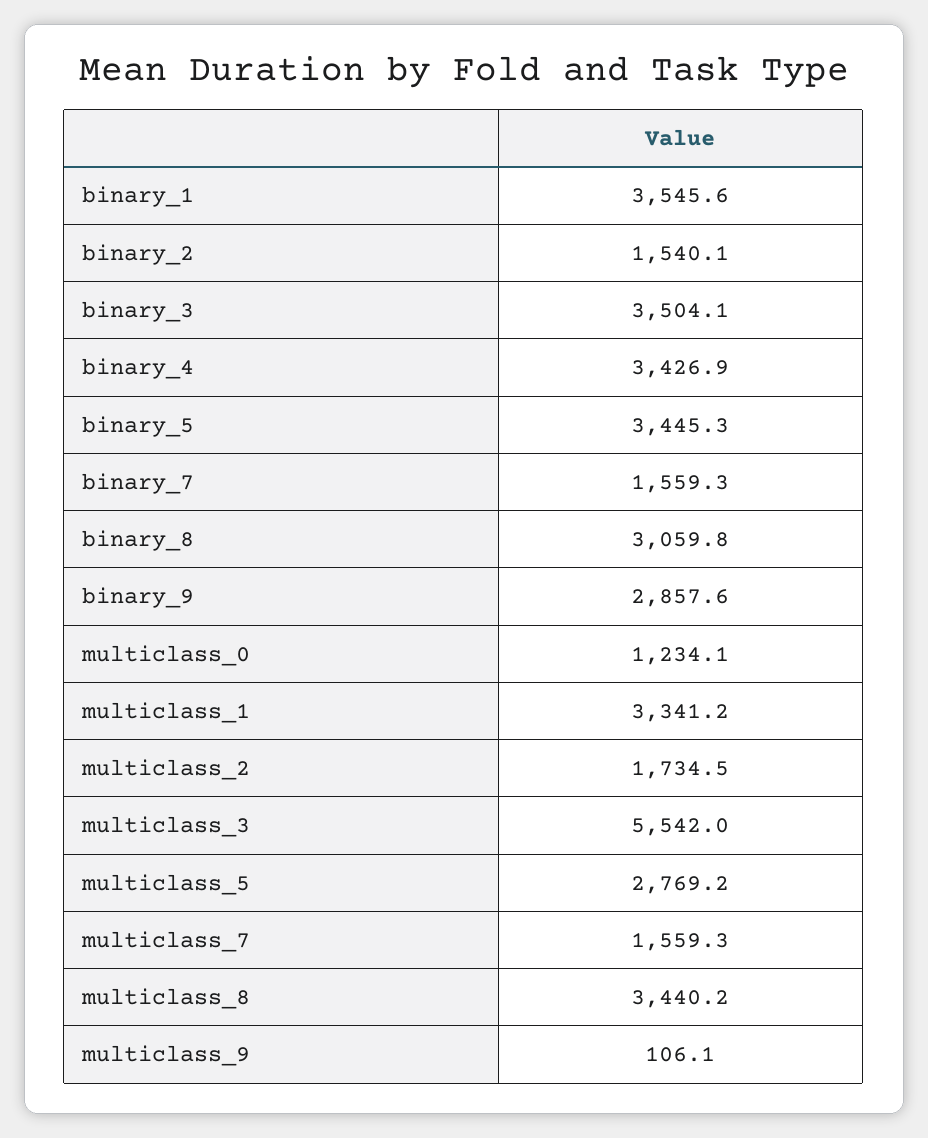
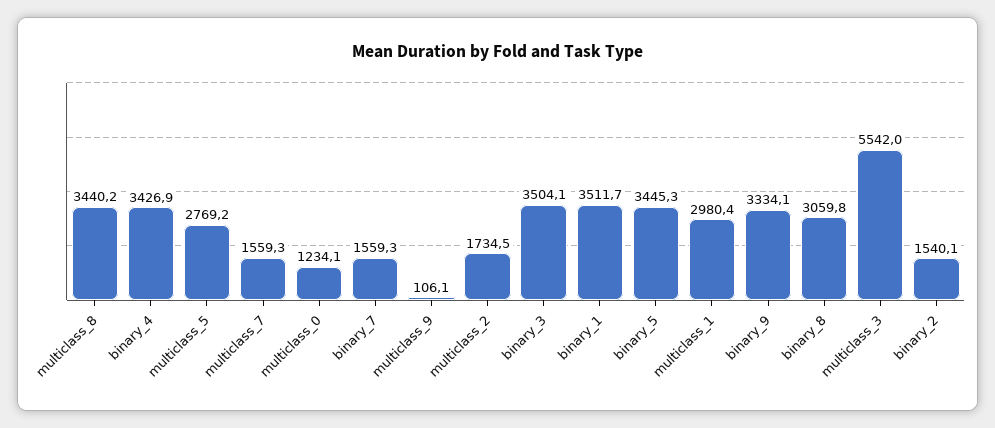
  {
-   "binary_1": 3545.6,
+   "binary_1": 3511.7,
    "binary_2": 1540.1,
    "binary_3": 3504.1,
    "binary_4": 3426.9,
    "binary_5": 3445.3,
    "binary_7": 1559.3,
    "binary_8": 3059.8,
-   "binary_9": 2857.6,
+   "binary_9": 3334.1,
    "multiclass_0": 1234.1,
-   "multiclass_1": 3341.2,
+   "multiclass_1": 2980.4,
    "multiclass_2": 1734.5,
    "multiclass_3": 5542,
    "multiclass_5": 2769.2,
    "multiclass_7": 1559.3,
    "multiclass_8": 3440.2,
    "multiclass_9": 106.1
  }

